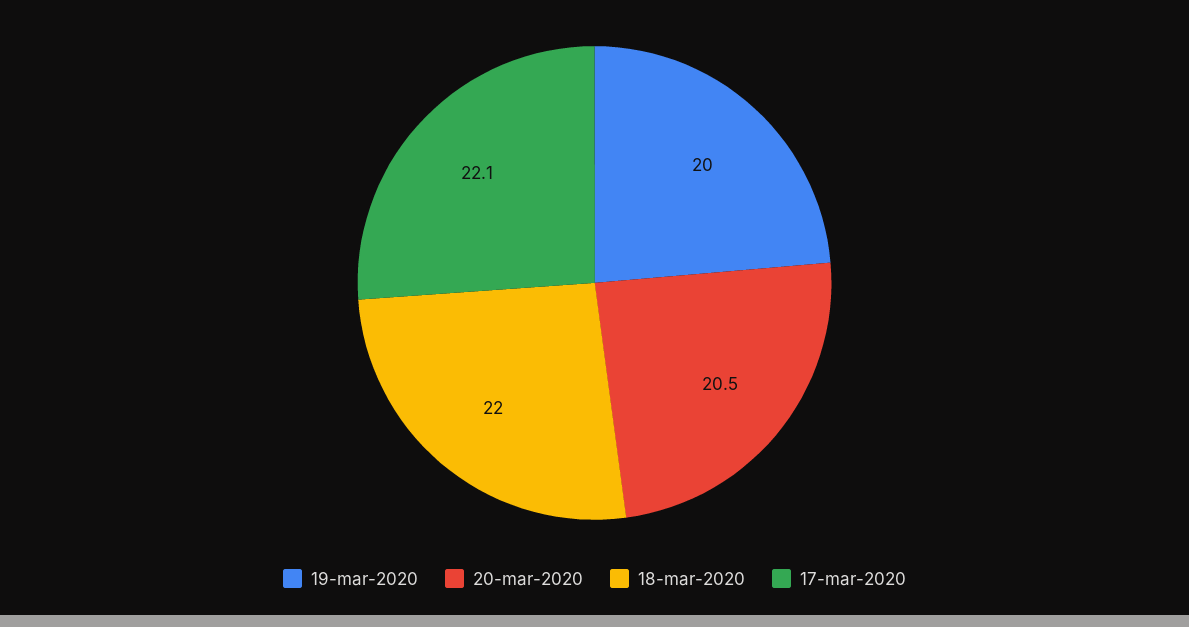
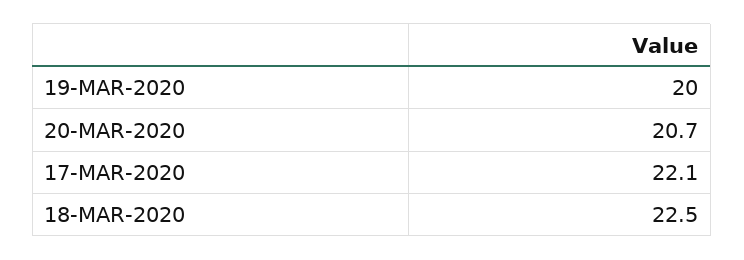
  {
    "19-mar-2020": 20,
-   "20-mar-2020": 20.5,
+   "20-mar-2020": 20.7,
-   "18-mar-2020": 22,
+   "18-mar-2020": 22.5,
    "17-mar-2020": 22.1
  }

